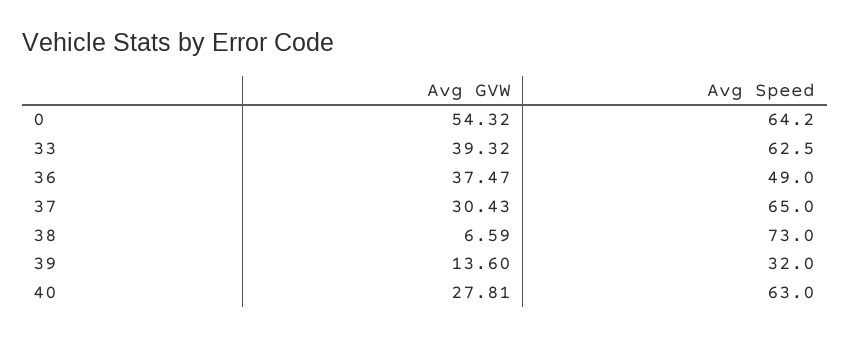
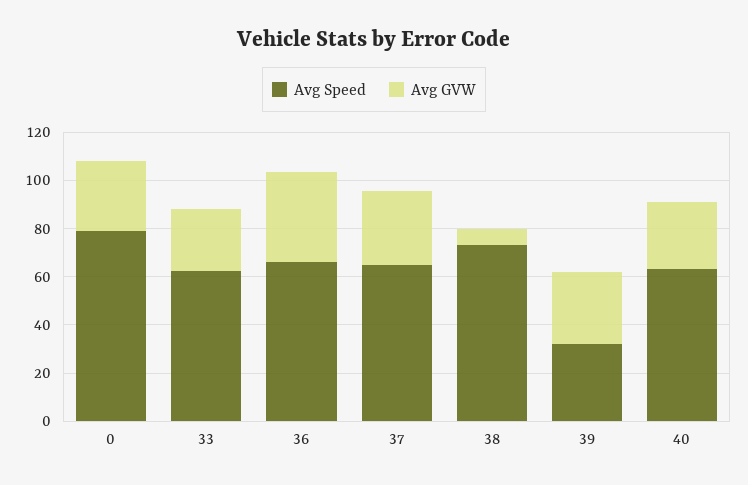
  {
    "Avg GVW": {
-     "0": 54.32,
+     "0": 30,
-     "33": 39.32,
+     "33": 25,
      "36": 37.47,
      "37": 30.43,
      "38": 6.59,
-     "39": 13.6,
+     "39": 30,
      "40": 27.81
    },
    "Avg Speed": {
-     "0": 64.2,
+     "0": 80,
      "33": 62.5,
-     "36": 49,
+     "36": 65,
      "37": 65,
      "38": 73,
      "39": 32,
      "40": 63
    }
  }

